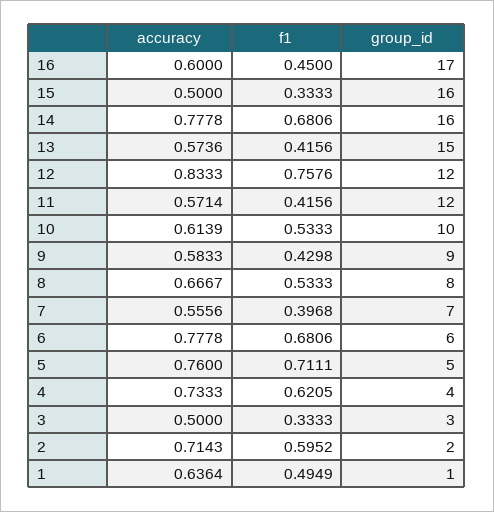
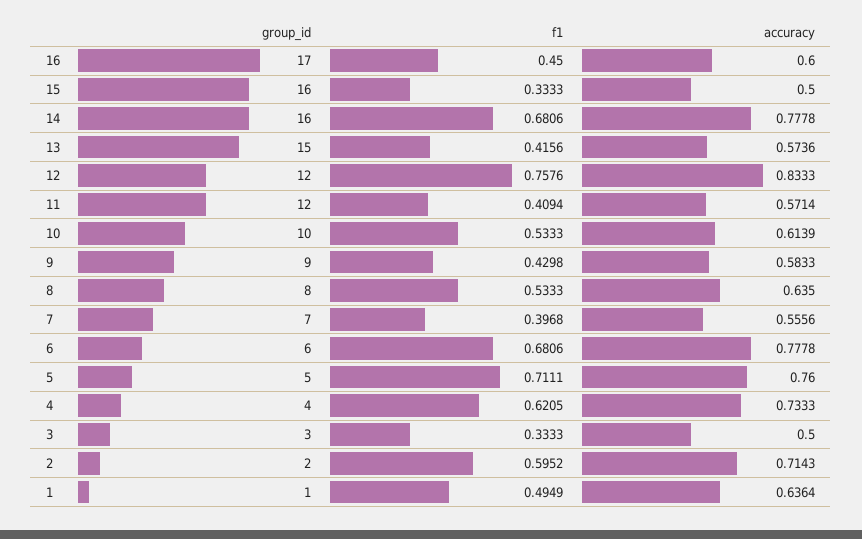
  {
    "accuracy": {
      "16": 0.6,
      "15": 0.5,
      "14": 0.7778,
      "13": 0.5736,
      "12": 0.8333,
      "11": 0.5714,
      "10": 0.6139,
      "9": 0.5833,
-     "8": 0.6667,
+     "8": 0.635,
      "7": 0.5556,
      "6": 0.7778,
      "5": 0.76,
      "4": 0.7333,
      "3": 0.5,
      "2": 0.7143,
      "1": 0.6364
    },
    "f1": {
      "16": 0.45,
      "15": 0.3333,
      "14": 0.6806,
      "13": 0.4156,
      "12": 0.7576,
-     "11": 0.4156,
+     "11": 0.4094,
      "10": 0.5333,
      "9": 0.4298,
      "8": 0.5333,
      "7": 0.3968,
      "6": 0.6806,
      "5": 0.7111,
      "4": 0.6205,
      "3": 0.3333,
      "2": 0.5952,
      "1": 0.4949
    },
    "group_id": {
      "16": 17,
      "15": 16,
      "14": 16,
      "13": 15,
      "12": 12,
      "11": 12,
      "10": 10,
      "9": 9,
      "8": 8,
      "7": 7,
      "6": 6,
      "5": 5,
      "4": 4,
      "3": 3,
      "2": 2,
      "1": 1
    }
  }

